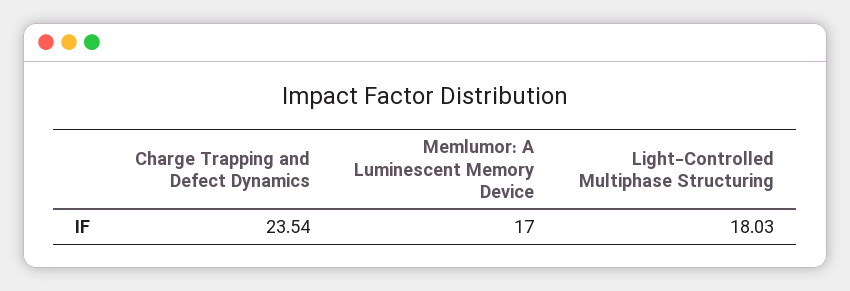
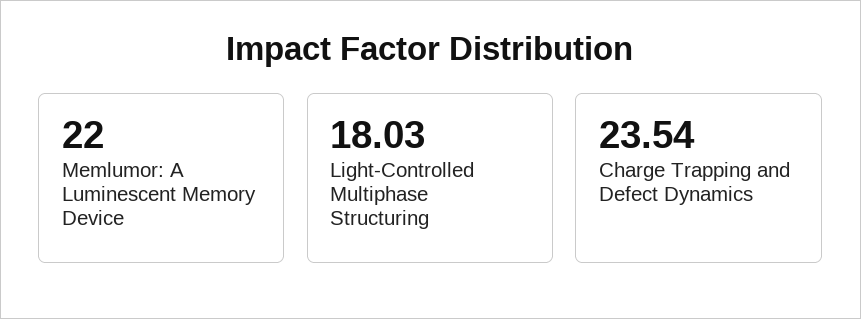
  {
    "Charge Trapping and Defect Dynamics": 23.54,
-   "Memlumor: A Luminescent Memory Device": 17,
+   "Memlumor: A Luminescent Memory Device": 22,
    "Light-Controlled Multiphase Structuring": 18.03
  }

